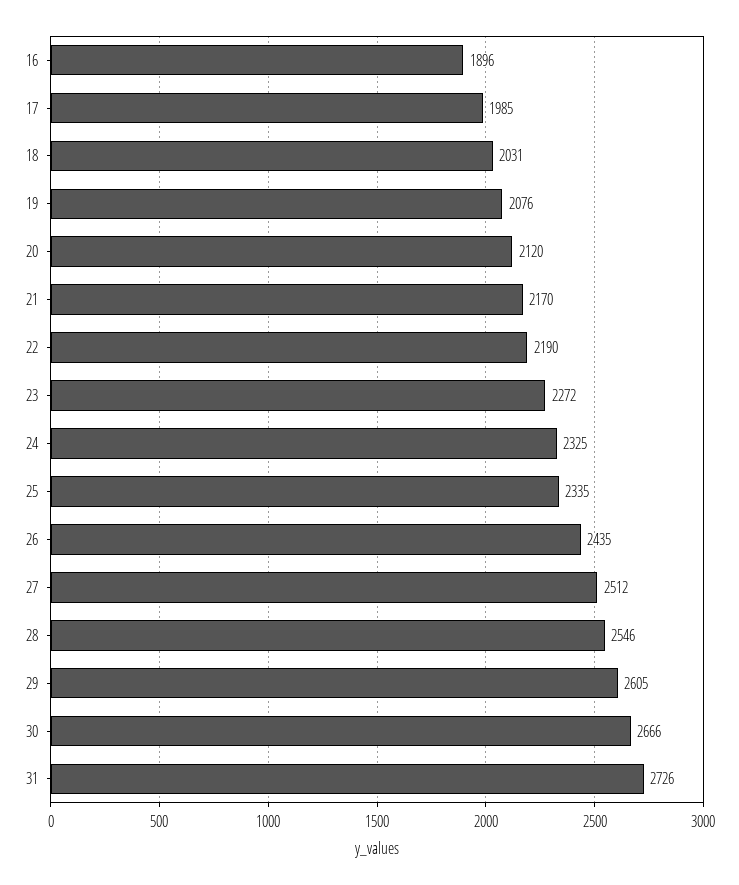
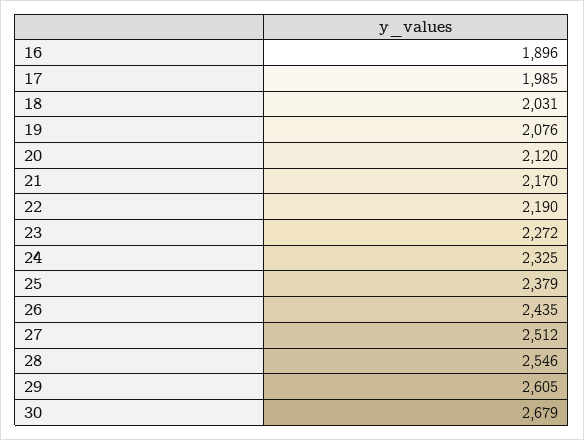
  {
    "16": 1896,
    "17": 1985,
    "18": 2031,
    "19": 2076,
    "20": 2120,
    "21": 2170,
    "22": 2190,
    "23": 2272,
    "24": 2325,
-   "25": 2335,
+   "25": 2379,
    "26": 2435,
    "27": 2512,
    "28": 2546,
    "29": 2605,
-   "30": 2666,
+   "30": 2679
-   "31": 2726
  }

